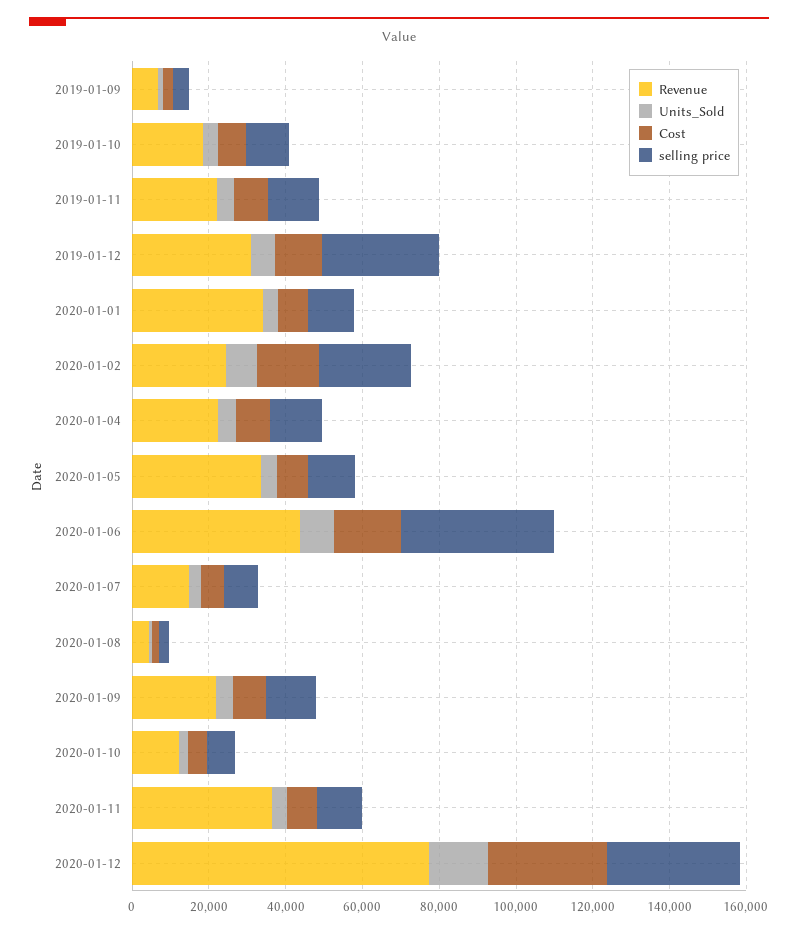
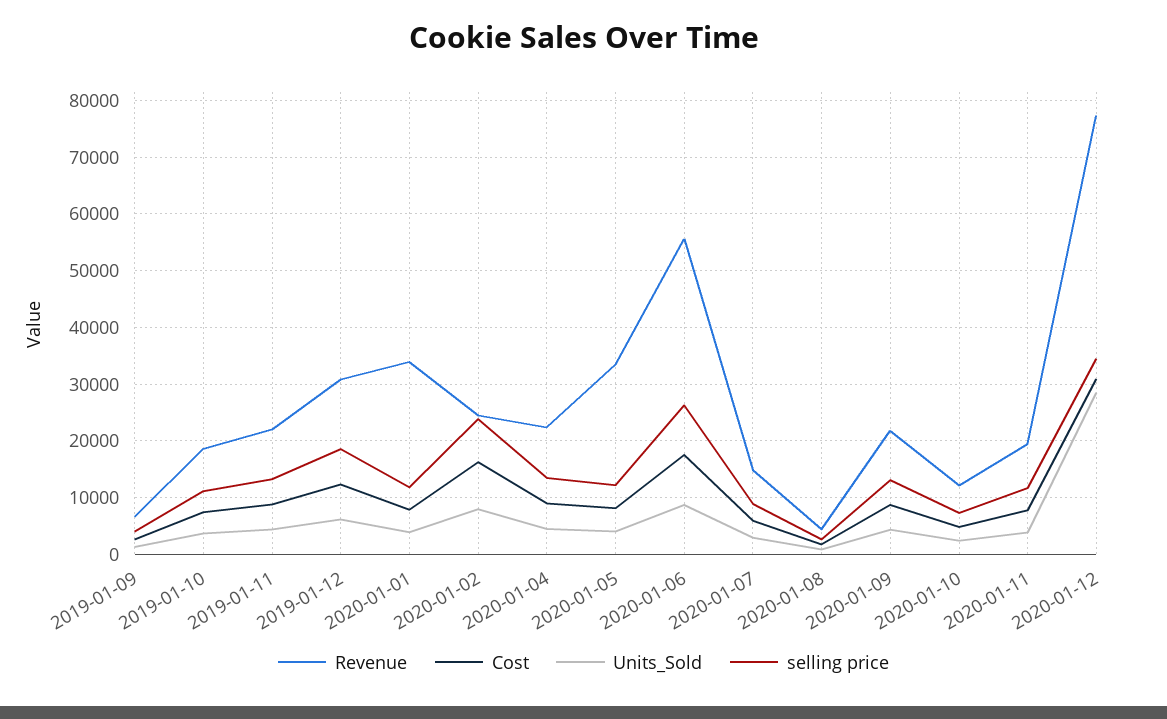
  {
    "Revenue": {
      "2019-01-09": 6000,
      "2019-01-10": 18000,
      "2019-01-11": 22000,
      "2019-01-12": 30000,
      "2020-01-01": 34000,
      "2020-01-02": 24000,
      "2020-01-04": 22000,
      "2020-01-05": 34000,
-     "2020-01-06": 45000,
+     "2020-01-06": 56000,
      "2020-01-07": 14000,
      "2020-01-08": 4000,
      "2020-01-09": 22000,
      "2020-01-10": 12000,
-     "2020-01-11": 35000,
+     "2020-01-11": 20000,
      "2020-01-12": 78000
    },
    "Units_Sold": {
      "2019-01-09": 2000,
      "2019-01-10": 4000,
      "2019-01-11": 4000,
      "2019-01-12": 6000,
      "2020-01-01": 4000,
      "2020-01-02": 8000,
      "2020-01-04": 4000,
      "2020-01-05": 4000,
      "2020-01-06": 8000,
      "2020-01-07": 2000,
      "2020-01-08": 0,
      "2020-01-09": 4000,
      "2020-01-10": 2000,
      "2020-01-11": 4000,
-     "2020-01-12": 15000
+     "2020-01-12": 28000
    },
    "Cost": {
      "2019-01-09": 2000,
      "2019-01-10": 8000,
      "2019-01-11": 8000,
      "2019-01-12": 12000,
      "2020-01-01": 8000,
      "2020-01-02": 16000,
      "2020-01-04": 8000,
      "2020-01-05": 8000,
      "2020-01-06": 18000,
      "2020-01-07": 6000,
      "2020-01-08": 2000,
      "2020-01-09": 8000,
      "2020-01-10": 4000,
      "2020-01-11": 8000,
      "2020-01-12": 30000
    },
    "selling price": {
      "2019-01-09": 4000,
      "2019-01-10": 12000,
      "2019-01-11": 14000,
-     "2019-01-12": 30000,
+     "2019-01-12": 18000,
      "2020-01-01": 12000,
      "2020-01-02": 24000,
      "2020-01-04": 14000,
      "2020-01-05": 12000,
-     "2020-01-06": 40000,
+     "2020-01-06": 26000,
      "2020-01-07": 8000,
      "2020-01-08": 2000,
      "2020-01-09": 14000,
      "2020-01-10": 8000,
      "2020-01-11": 12000,
      "2020-01-12": 34000
    }
  }

